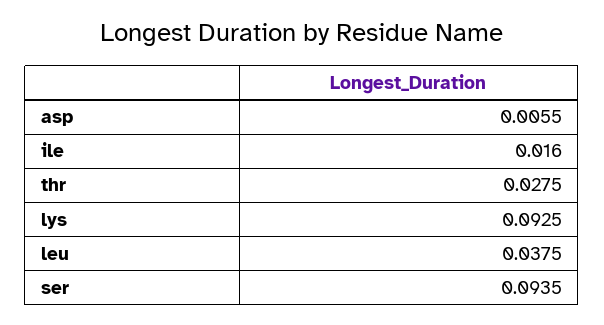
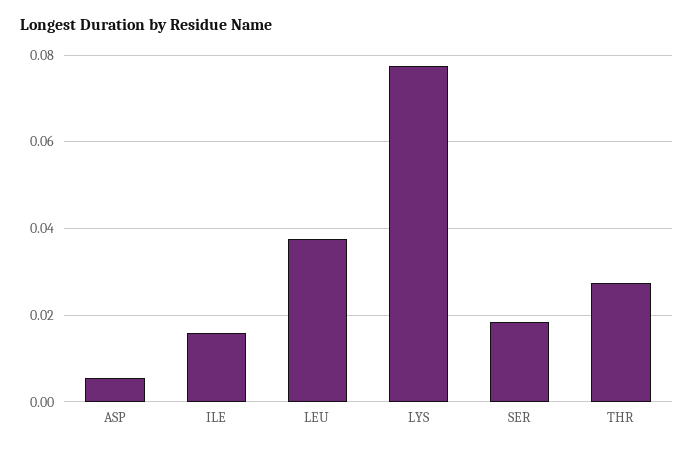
  {
    "asp": 0.0055,
    "ile": 0.016,
    "thr": 0.0275,
-   "lys": 0.0925,
+   "lys": 0.078,
    "leu": 0.0375,
-   "ser": 0.0935
+   "ser": 0.018
  }

